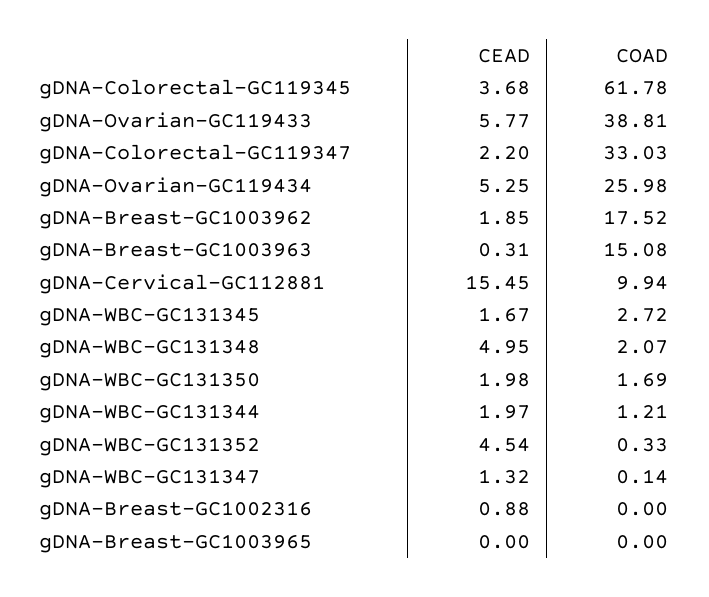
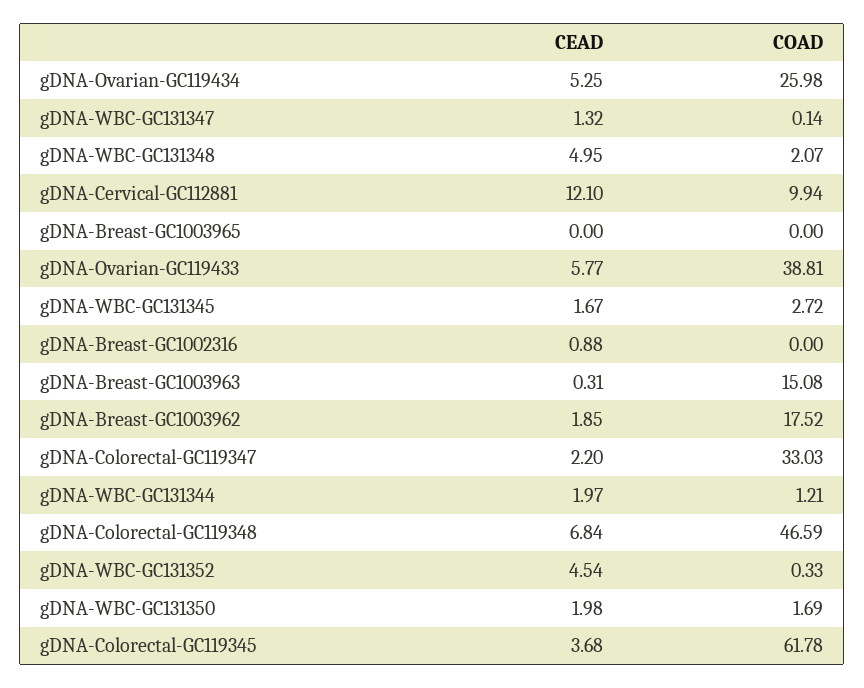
  {
    "CEAD": {
      "gDNA-Colorectal-GC119345": 3.68,
      "gDNA-Ovarian-GC119433": 5.77,
      "gDNA-Colorectal-GC119347": 2.2,
      "gDNA-Ovarian-GC119434": 5.25,
      "gDNA-Breast-GC1003962": 1.85,
      "gDNA-Breast-GC1003963": 0.31,
-     "gDNA-Cervical-GC112881": 15.45,
+     "gDNA-Cervical-GC112881": 12.1,
      "gDNA-WBC-GC131345": 1.67,
      "gDNA-WBC-GC131348": 4.95,
      "gDNA-WBC-GC131350": 1.98,
      "gDNA-WBC-GC131344": 1.97,
      "gDNA-WBC-GC131352": 4.54,
      "gDNA-WBC-GC131347": 1.32,
      "gDNA-Breast-GC1002316": 0.88,
-     "gDNA-Breast-GC1003965": 0
+     "gDNA-Breast-GC1003965": 0,
+     "gDNA-Colorectal-GC119348": 6.84
    },
    "COAD": {
      "gDNA-Colorectal-GC119345": 61.78,
      "gDNA-Ovarian-GC119433": 38.81,
      "gDNA-Colorectal-GC119347": 33.03,
      "gDNA-Ovarian-GC119434": 25.98,
      "gDNA-Breast-GC1003962": 17.52,
      "gDNA-Breast-GC1003963": 15.08,
      "gDNA-Cervical-GC112881": 9.94,
      "gDNA-WBC-GC131345": 2.72,
      "gDNA-WBC-GC131348": 2.07,
      "gDNA-WBC-GC131350": 1.69,
      "gDNA-WBC-GC131344": 1.21,
      "gDNA-WBC-GC131352": 0.33,
      "gDNA-WBC-GC131347": 0.14,
      "gDNA-Breast-GC1002316": 0,
-     "gDNA-Breast-GC1003965": 0
+     "gDNA-Breast-GC1003965": 0,
+     "gDNA-Colorectal-GC119348": 46.59
    }
  }

